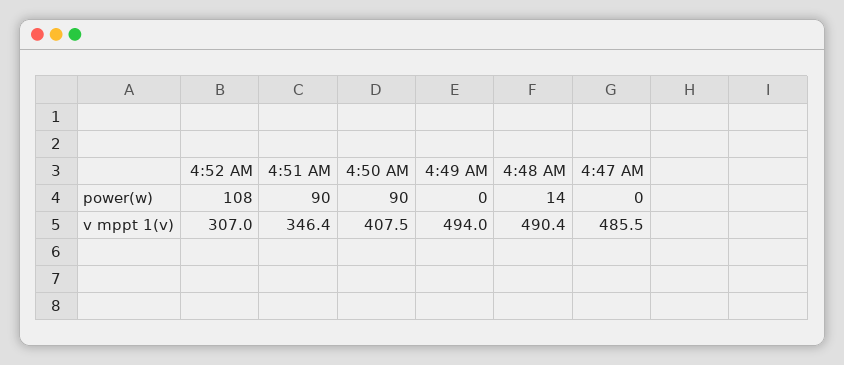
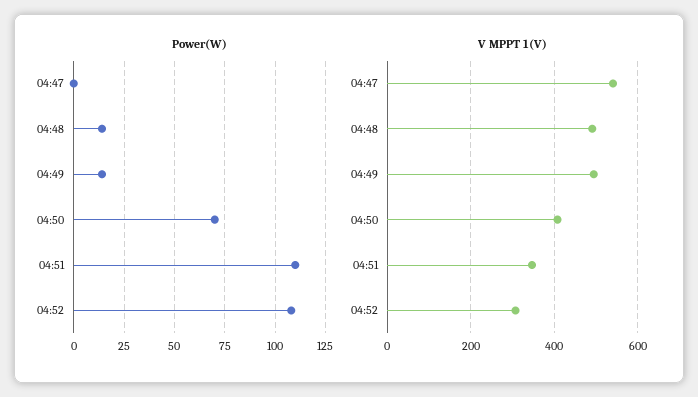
  {
    "power(w)": {
      "4:52 AM": 108,
-     "4:51 AM": 90,
+     "4:51 AM": 110,
-     "4:50 AM": 90,
+     "4:50 AM": 70,
-     "4:49 AM": 0,
+     "4:49 AM": 15,
      "4:48 AM": 14,
      "4:47 AM": 0
    },
    "v mppt 1(v)": {
      "4:52 AM": 307,
      "4:51 AM": 346.4,
      "4:50 AM": 407.5,
      "4:49 AM": 494,
      "4:48 AM": 490.4,
-     "4:47 AM": 485.5
+     "4:47 AM": 540
    }
  }

